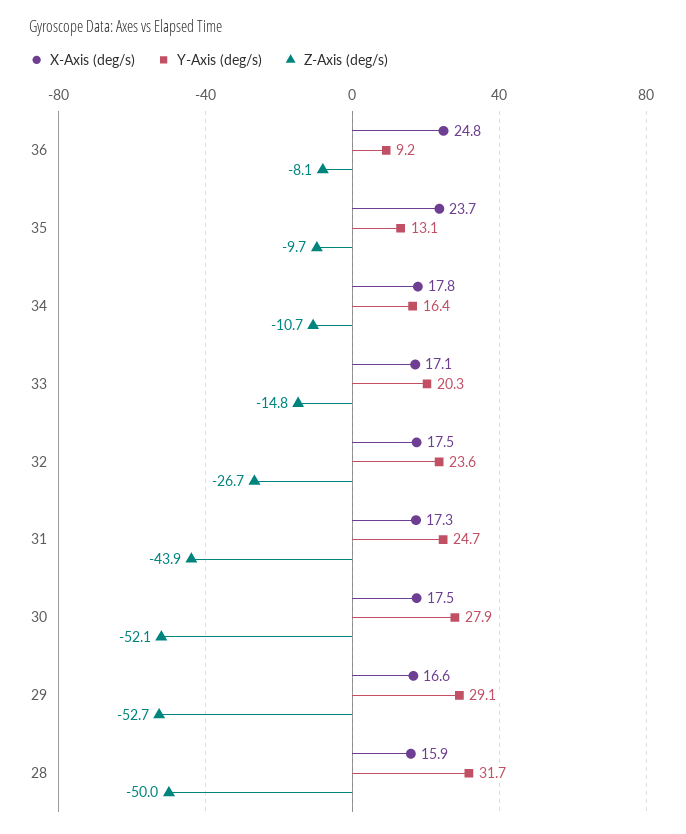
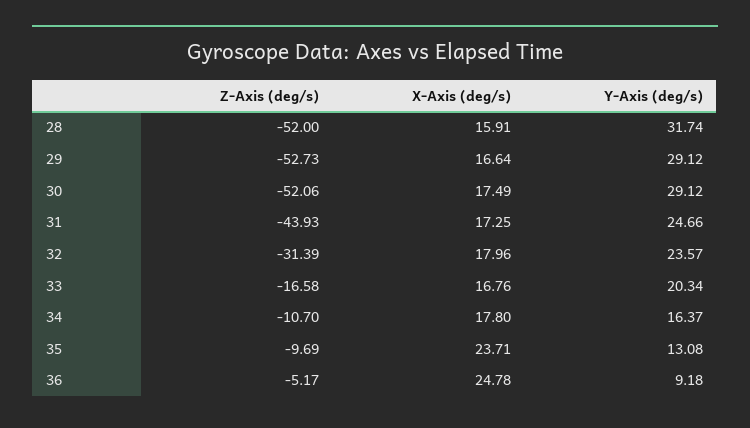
  {
    "X-Axis (deg/s)": {
      "36": 24.78,
      "35": 23.71,
      "34": 17.8,
-     "33": 17.1,
+     "33": 16.76,
-     "32": 17.5,
+     "32": 17.96,
      "31": 17.25,
      "30": 17.49,
      "29": 16.64,
      "28": 15.91
    },
    "Y-Axis (deg/s)": {
      "36": 9.18,
      "35": 13.08,
      "34": 16.37,
      "33": 20.34,
      "32": 23.57,
      "31": 24.66,
-     "30": 27.9,
+     "30": 29.12,
      "29": 29.12,
      "28": 31.74
    },
    "Z-Axis (deg/s)": {
-     "36": -8.1,
+     "36": -5.17,
      "35": -9.69,
      "34": -10.7,
-     "33": -14.8,
+     "33": -16.58,
-     "32": -26.7,
+     "32": -31.39,
      "31": -43.93,
      "30": -52.06,
      "29": -52.73,
-     "28": -50
+     "28": -52
    }
  }

